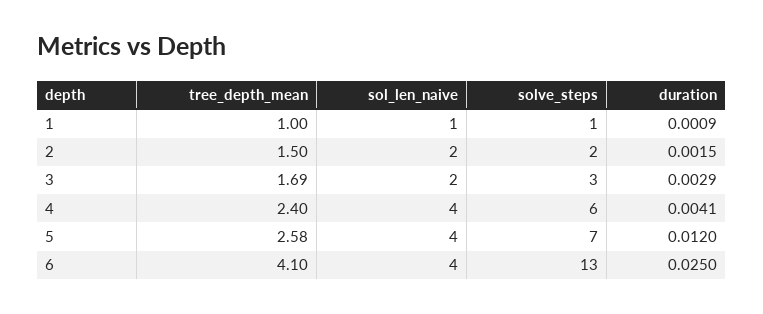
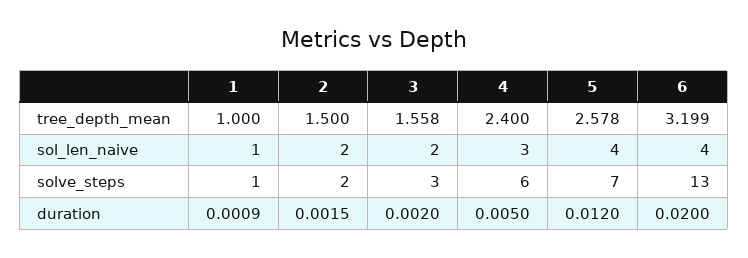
  {
    "tree_depth_mean": {
      "1": 1,
      "2": 1.5,
-     "3": 1.69,
+     "3": 1.558,
      "4": 2.4,
      "5": 2.578,
-     "6": 4.1
+     "6": 3.199
    },
    "sol_len_naive": {
      "1": 1,
      "2": 2,
      "3": 2,
-     "4": 4,
+     "4": 3,
      "5": 4,
      "6": 4
    },
    "solve_steps": {
      "1": 1,
      "2": 2,
      "3": 3,
      "4": 6,
      "5": 7,
      "6": 13
    },
    "duration": {
      "1": 0.0009,
      "2": 0.0015,
-     "3": 0.0029,
+     "3": 0.002,
-     "4": 0.0041,
+     "4": 0.005,
      "5": 0.012,
-     "6": 0.025
+     "6": 0.02
    }
  }

